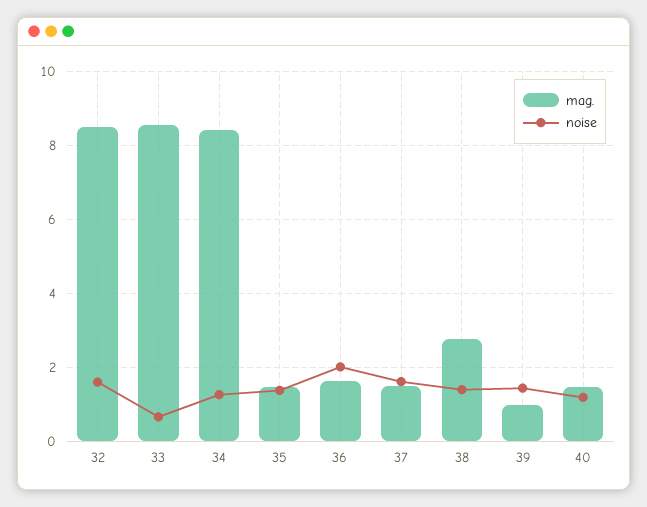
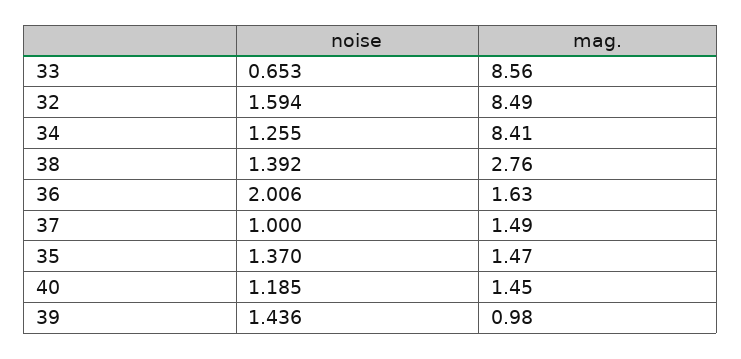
  {
    "mag.": {
      "32": 8.49,
      "33": 8.56,
      "34": 8.41,
      "35": 1.47,
      "36": 1.63,
      "37": 1.49,
      "38": 2.76,
      "39": 0.98,
      "40": 1.45
    },
    "noise": {
      "32": 1.594,
      "33": 0.653,
      "34": 1.255,
      "35": 1.37,
      "36": 2.006,
-     "37": 1.6,
+     "37": 1,
      "38": 1.392,
      "39": 1.436,
      "40": 1.185
    }
  }

